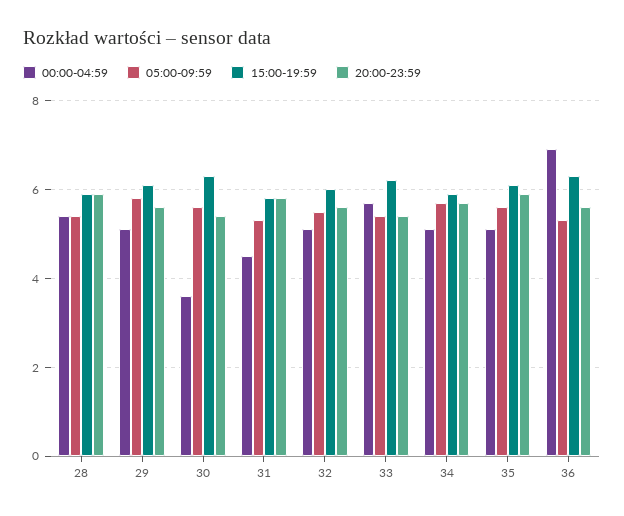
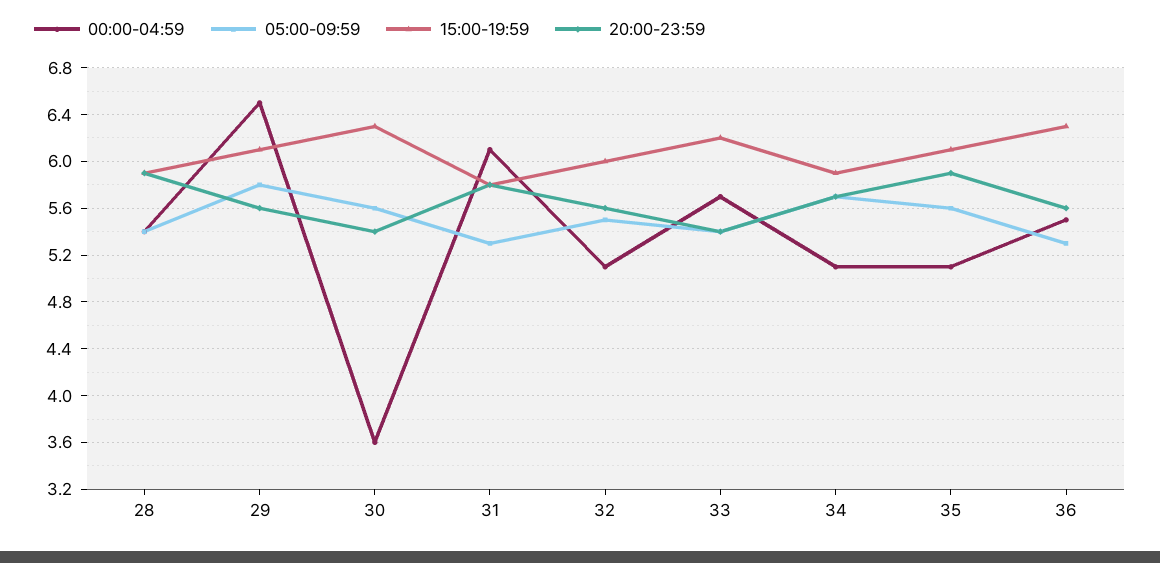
  {
    "00:00-04:59": {
      "28": 5.4,
-     "29": 5,
+     "29": 6.5,
      "30": 3.6,
-     "31": 4.5,
+     "31": 6.1,
      "32": 5.1,
      "33": 5.7,
      "34": 5.1,
      "35": 5.1,
-     "36": 7
+     "36": 5.5
    },
    "05:00-09:59": {
      "28": 5.4,
      "29": 5.8,
      "30": 5.6,
      "31": 5.3,
      "32": 5.5,
      "33": 5.4,
      "34": 5.7,
      "35": 5.6,
      "36": 5.3
    },
    "15:00-19:59": {
      "28": 5.9,
      "29": 6.1,
      "30": 6.3,
      "31": 5.8,
      "32": 6,
      "33": 6.2,
      "34": 5.9,
      "35": 6.1,
      "36": 6.3
    },
    "20:00-23:59": {
      "28": 5.9,
      "29": 5.6,
      "30": 5.4,
      "31": 5.8,
      "32": 5.6,
      "33": 5.4,
      "34": 5.7,
      "35": 5.9,
      "36": 5.6
    }
  }

